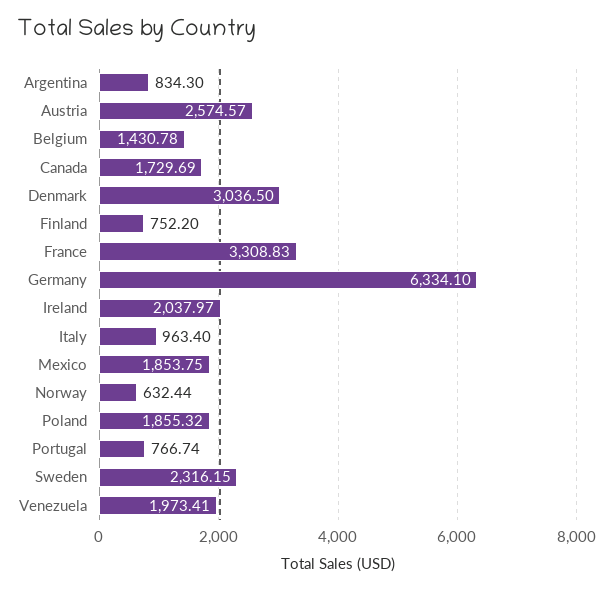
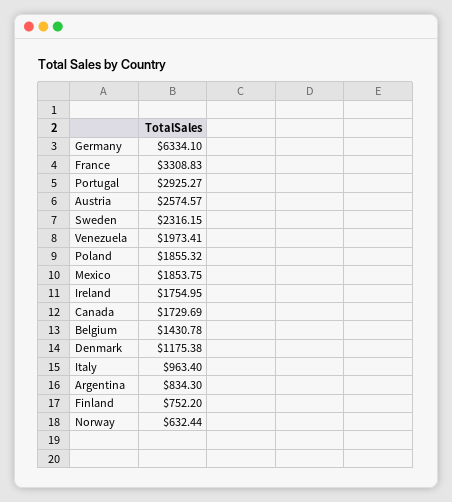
  {
    "Argentina": 834.3,
    "Austria": 2574.57,
    "Belgium": 1430.78,
    "Canada": 1729.69,
-   "Denmark": 3036.5,
+   "Denmark": 1175.38,
    "Finland": 752.2,
    "France": 3308.83,
    "Germany": 6334.1,
-   "Ireland": 2037.97,
+   "Ireland": 1754.95,
    "Italy": 963.4,
    "Mexico": 1853.75,
    "Norway": 632.44,
    "Poland": 1855.32,
-   "Portugal": 766.74,
+   "Portugal": 2925.27,
    "Sweden": 2316.15,
    "Venezuela": 1973.41
  }

